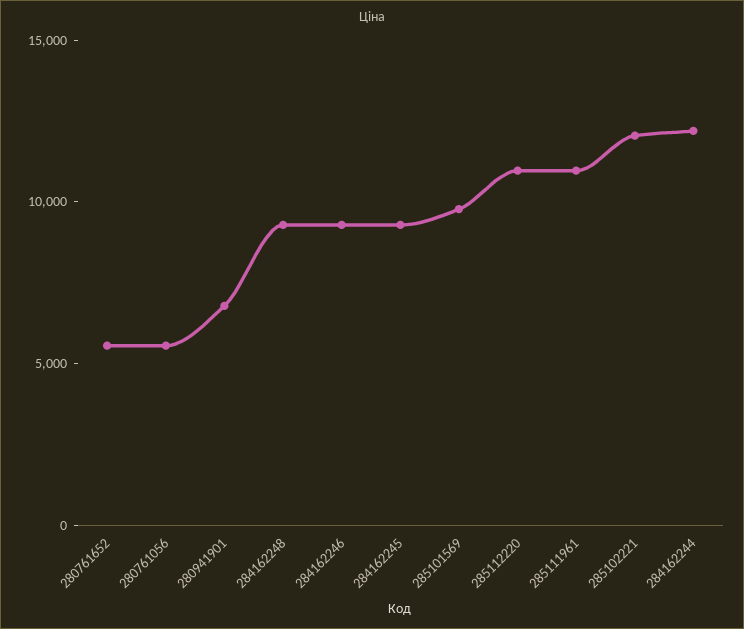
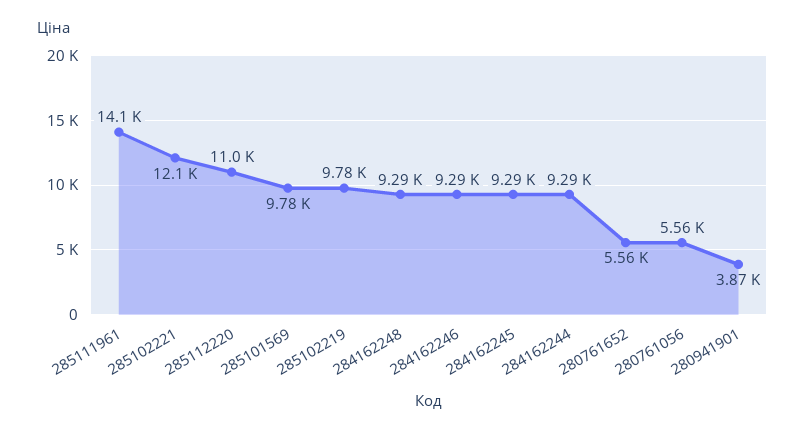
  {
    "280761652": 5560,
    "280761056": 5560,
-   "280941901": 7000,
+   "280941901": 3870,
    "284162248": 9290,
    "284162246": 9290,
    "284162245": 9290,
    "285101569": 9780,
    "285112220": 11000,
-   "285111961": 11000,
+   "285111961": 14100,
    "285102221": 12100,
-   "284162244": 12000
+   "284162244": 9290,
+   "285102219": 9780
  }

